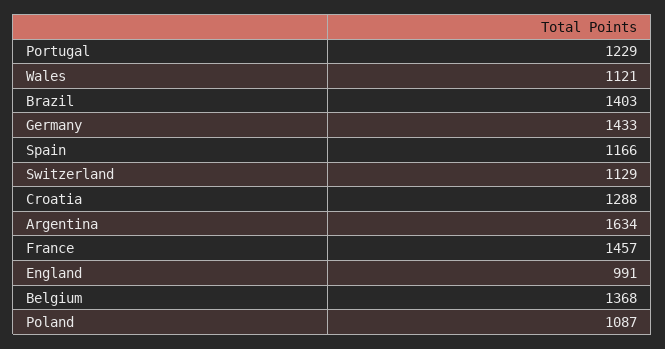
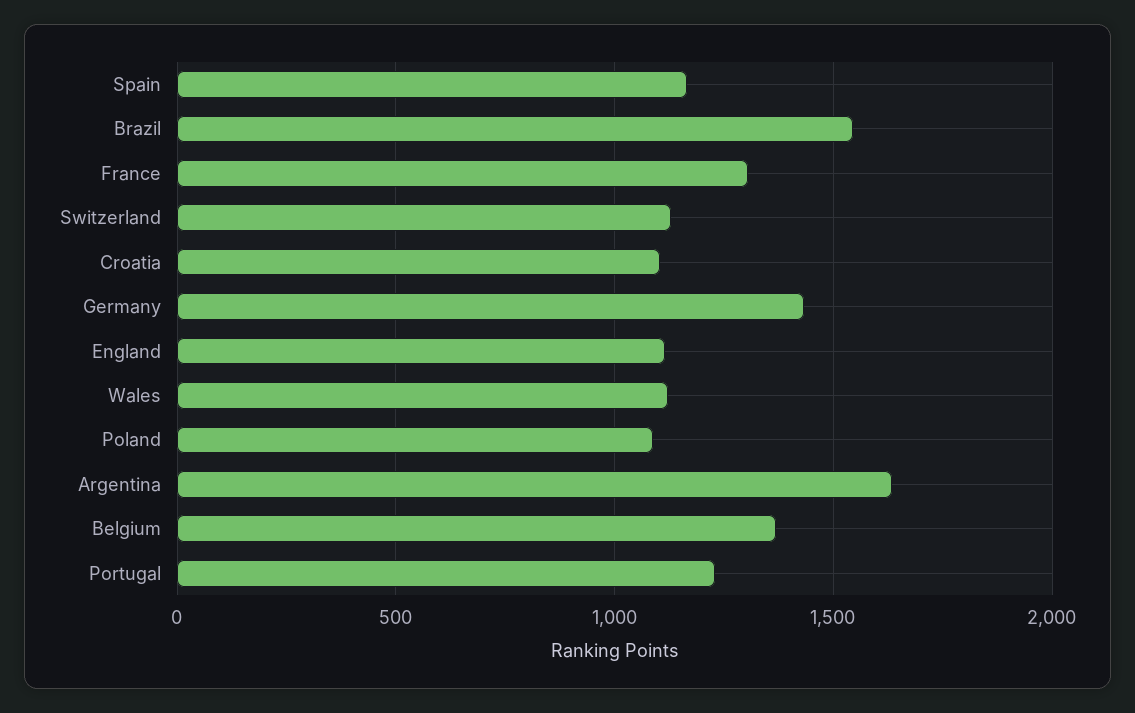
  {
    "Portugal": 1229,
    "Wales": 1121,
-   "Brazil": 1403,
+   "Brazil": 1550,
    "Germany": 1433,
    "Spain": 1166,
    "Switzerland": 1129,
-   "Croatia": 1288,
+   "Croatia": 1100,
    "Argentina": 1634,
-   "France": 1457,
+   "France": 1300,
-   "England": 991,
+   "England": 1100,
    "Belgium": 1368,
    "Poland": 1087
  }

